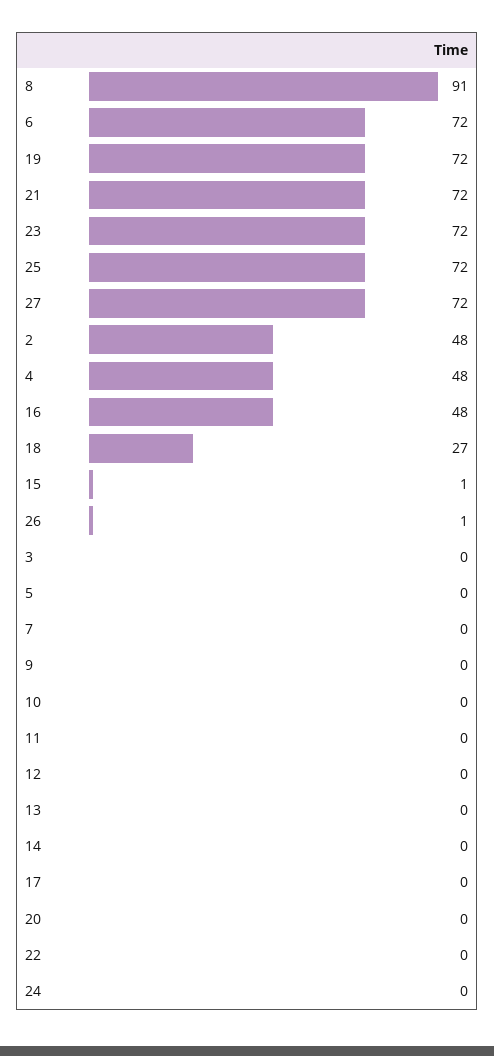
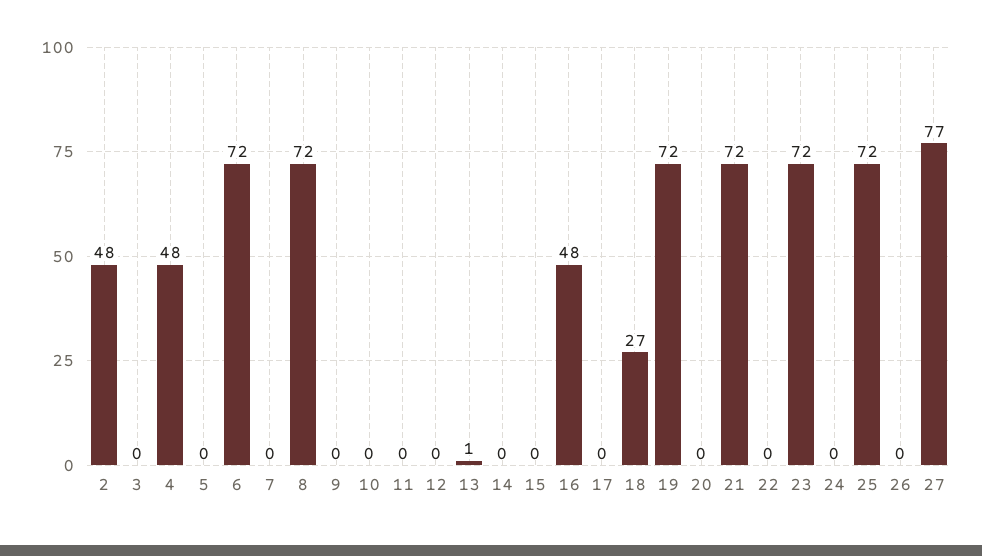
  {
-   "8": 91,
+   "8": 72,
    "6": 72,
    "19": 72,
    "21": 72,
    "23": 72,
    "25": 72,
-   "27": 72,
+   "27": 77,
    "2": 48,
    "4": 48,
    "16": 48,
    "18": 27,
-   "15": 1,
+   "15": 0,
-   "26": 1,
+   "26": 0,
    "3": 0,
    "5": 0,
    "7": 0,
    "9": 0,
    "10": 0,
    "11": 0,
    "12": 0,
-   "13": 0,
+   "13": 1,
    "14": 0,
    "17": 0,
    "20": 0,
    "22": 0,
    "24": 0
  }

